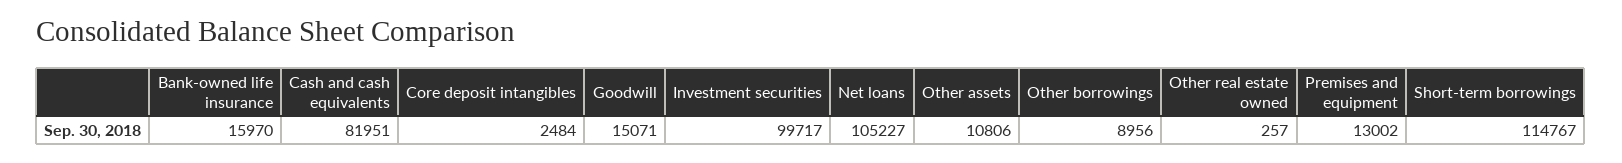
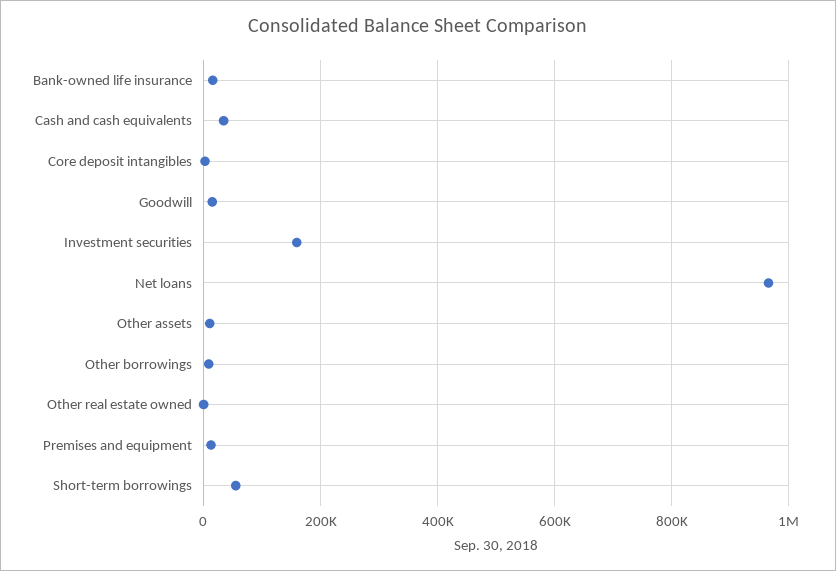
  {
    "Bank-owned life insurance": 15970,
-   "Cash and cash equivalents": 81951,
+   "Cash and cash equivalents": 40000,
    "Core deposit intangibles": 2484,
    "Goodwill": 15071,
-   "Investment securities": 99717,
+   "Investment securities": 160000,
-   "Net loans": 105227,
+   "Net loans": 960000,
    "Other assets": 10806,
    "Other borrowings": 8956,
    "Other real estate owned": 257,
    "Premises and equipment": 13002,
-   "Short-term borrowings": 114767
+   "Short-term borrowings": 60000
  }

